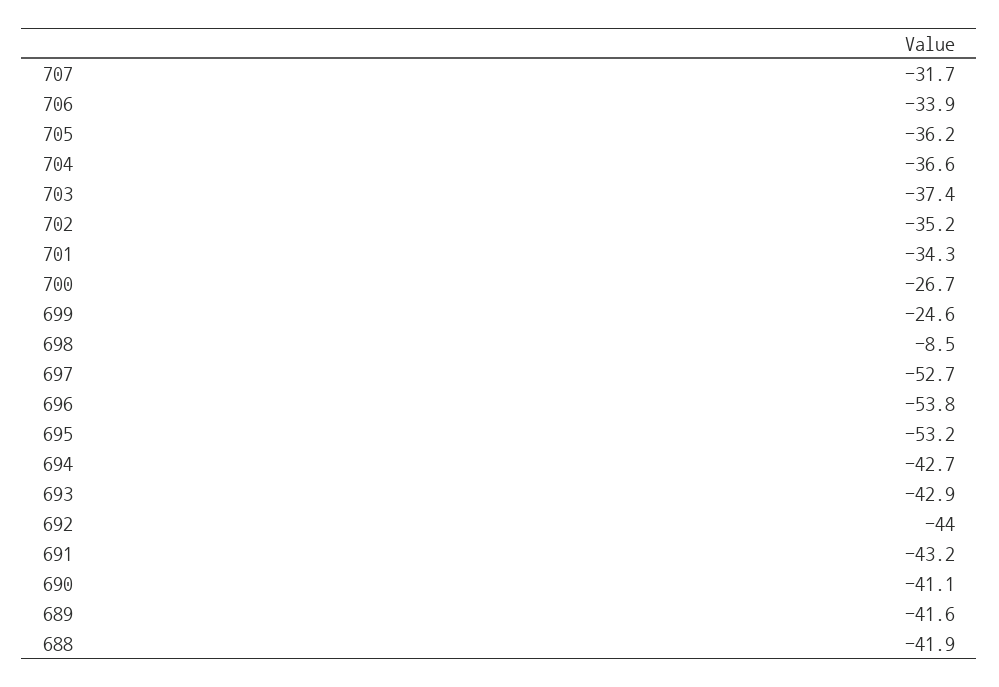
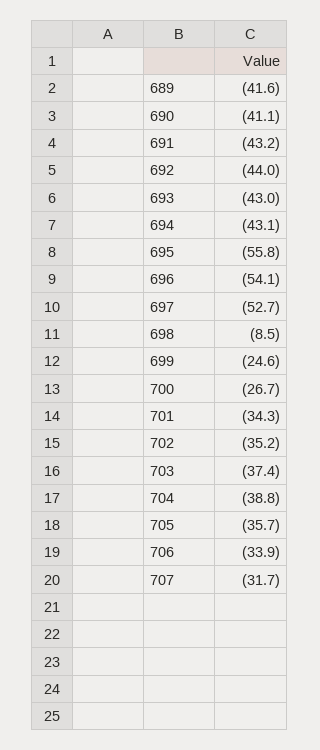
  {
    "707": -31.7,
    "706": -33.9,
-   "705": -36.2,
+   "705": -35.7,
-   "704": -36.6,
+   "704": -38.8,
    "703": -37.4,
    "702": -35.2,
    "701": -34.3,
    "700": -26.7,
    "699": -24.6,
    "698": -8.5,
    "697": -52.7,
-   "696": -53.8,
+   "696": -54.1,
-   "695": -53.2,
+   "695": -55.8,
-   "694": -42.7,
+   "694": -43.1,
-   "693": -42.9,
+   "693": -43,
    "692": -44,
    "691": -43.2,
    "690": -41.1,
-   "689": -41.6,
+   "689": -41.6
-   "688": -41.9
  }

